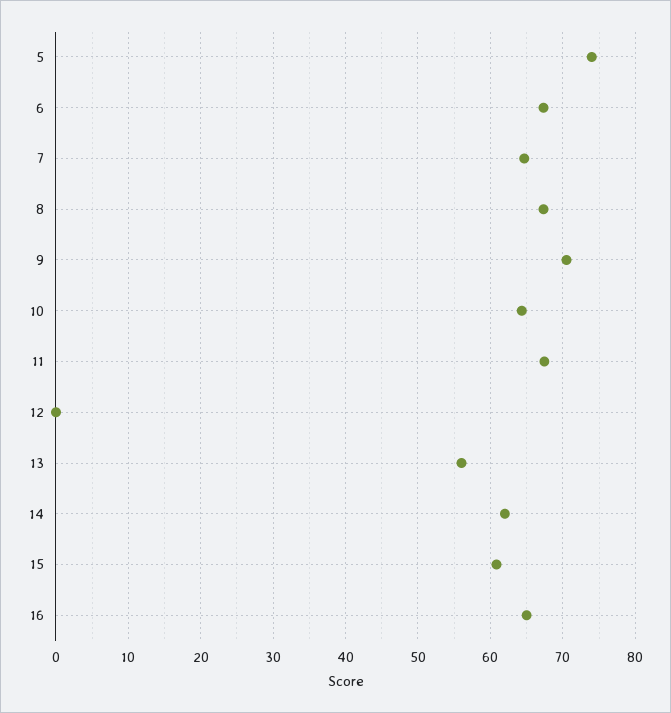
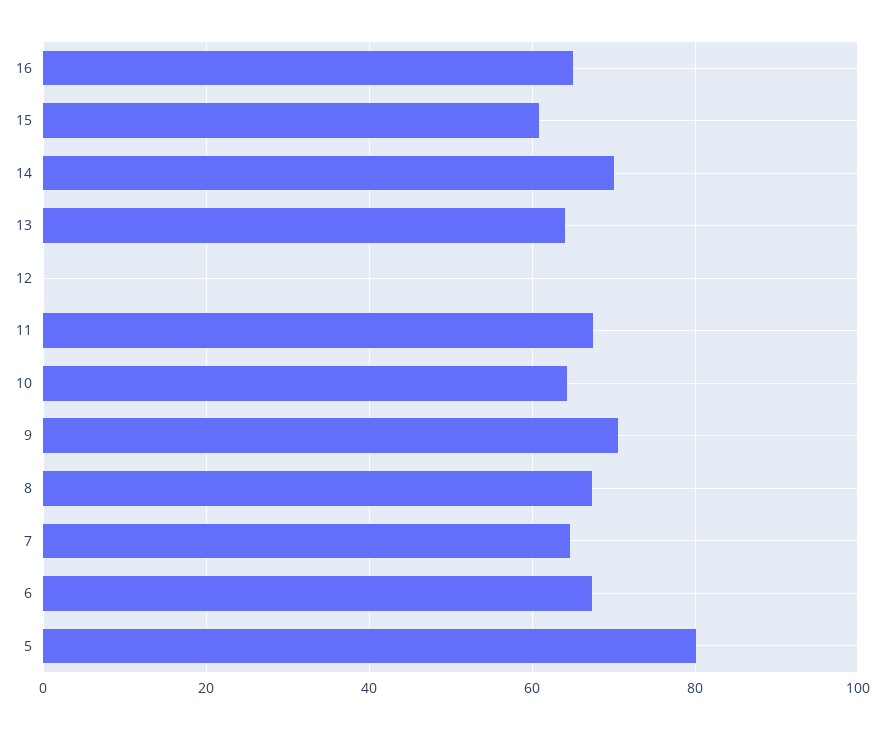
  {
-   "5": 74,
+   "5": 80,
    "6": 67,
    "7": 65,
    "8": 67,
    "9": 71,
    "10": 64,
    "11": 67,
    "12": 0,
-   "13": 56,
+   "13": 64,
-   "14": 62,
+   "14": 70,
    "15": 61,
    "16": 65
  }

